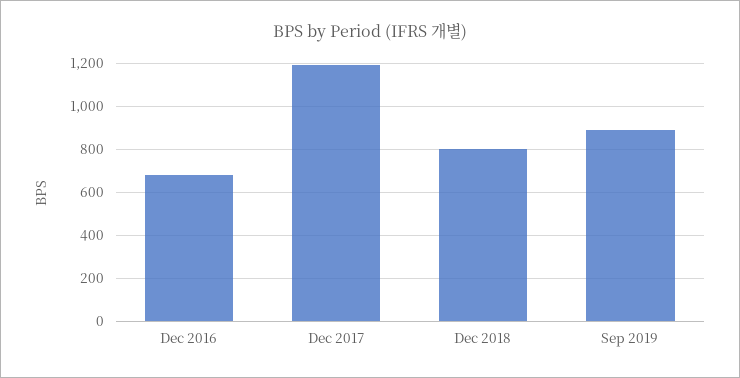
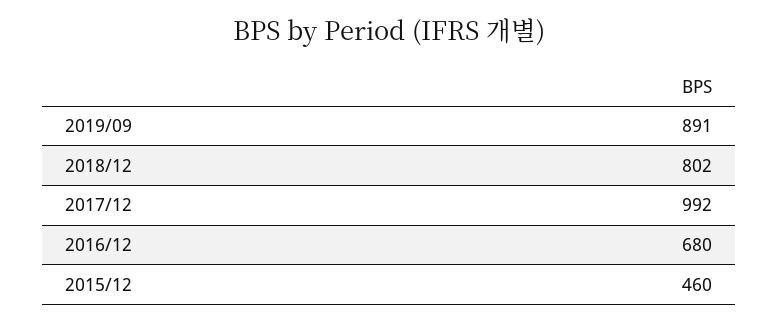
  {
    "Dec 2016": 680,
-   "Dec 2017": 1200,
+   "Dec 2017": 992,
    "Dec 2018": 802,
-   "Sep 2019": 891
+   "Sep 2019": 891,
+   "2015/12": 460
  }

